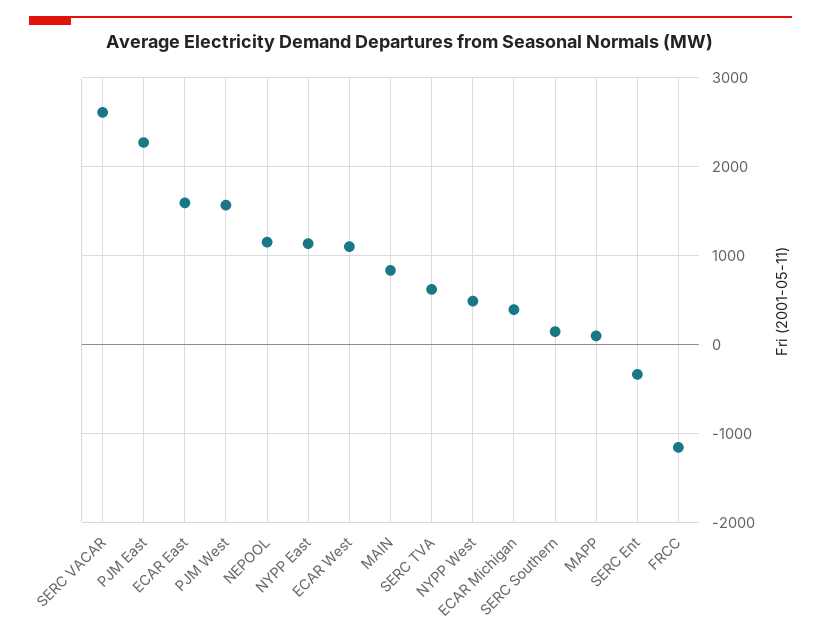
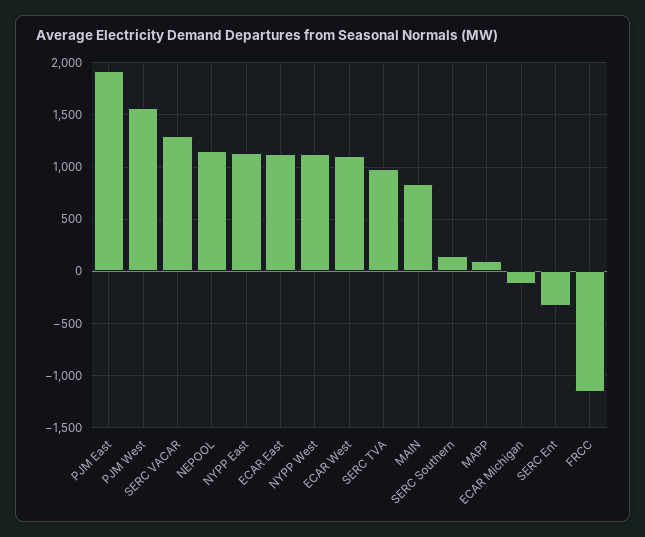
  {
-   "SERC VACAR": 2600,
+   "SERC VACAR": 1300,
-   "PJM East": 2300,
+   "PJM East": 1900,
-   "ECAR East": 1600,
+   "ECAR East": 1100,
    "PJM West": 1600,
    "NEPOOL": 1200,
    "NYPP East": 1100,
    "ECAR West": 1100,
    "MAIN": 800,
-   "SERC TVA": 600,
+   "SERC TVA": 1000,
-   "NYPP West": 500,
+   "NYPP West": 1100,
-   "ECAR Michigan": 400,
+   "ECAR Michigan": -100,
    "SERC Southern": 100,
    "MAPP": 100,
    "SERC Ent": -300,
    "FRCC": -1200
  }

